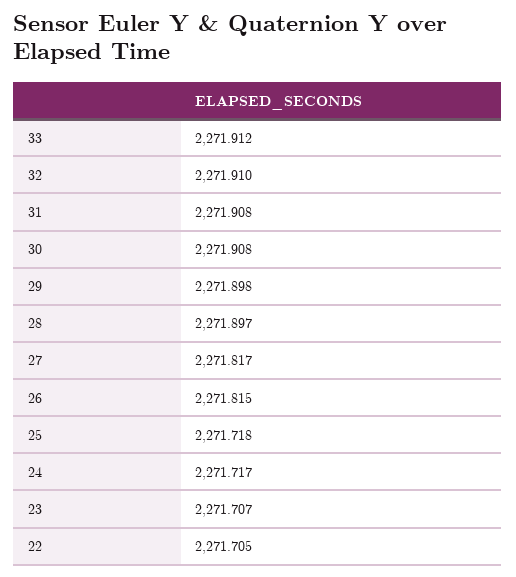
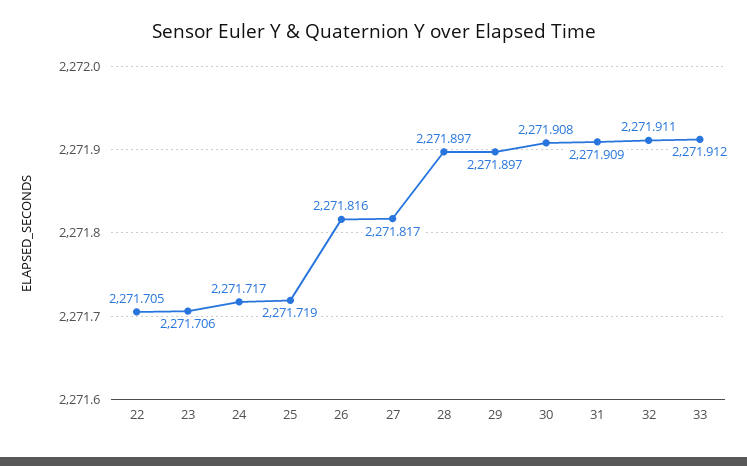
  {
    "33": 2271.912,
-   "32": 2271.91,
+   "32": 2271.911,
-   "31": 2271.908,
+   "31": 2271.909,
    "30": 2271.908,
-   "29": 2271.898,
+   "29": 2271.897,
    "28": 2271.897,
    "27": 2271.817,
-   "26": 2271.815,
+   "26": 2271.816,
-   "25": 2271.718,
+   "25": 2271.719,
    "24": 2271.717,
-   "23": 2271.707,
+   "23": 2271.706,
    "22": 2271.705
  }

